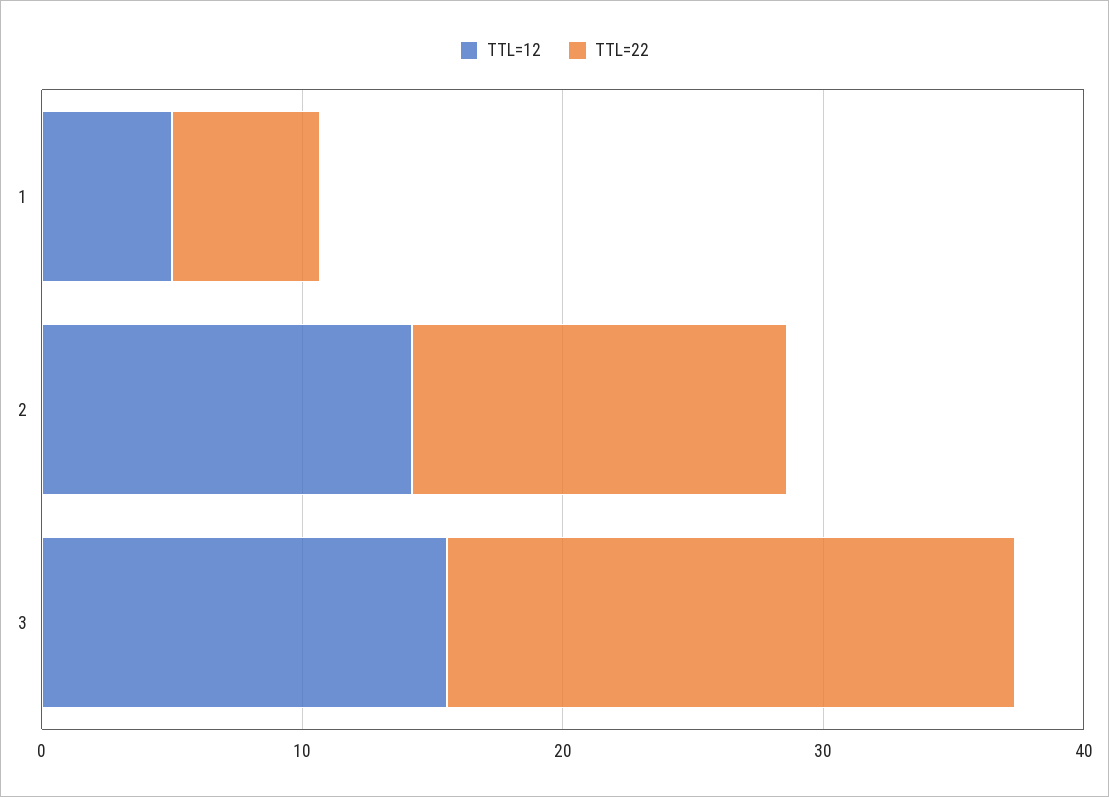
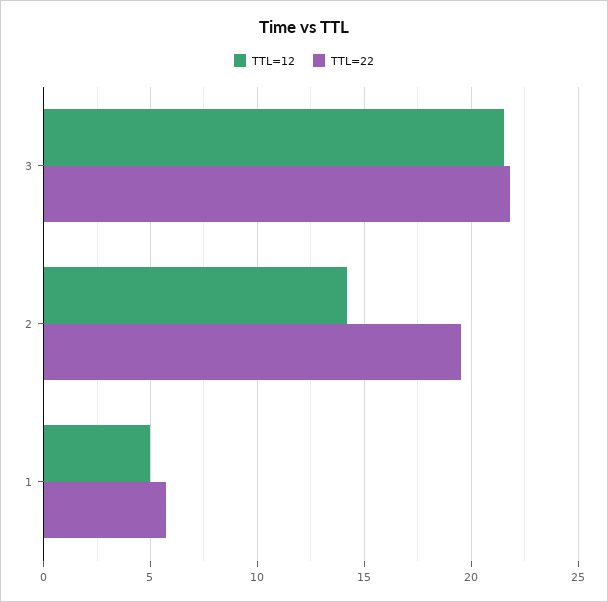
  {
    "TTL=12": {
      "1": 5,
      "2": 14,
-     "3": 16
+     "3": 21.5
    },
    "TTL=22": {
      "1": 5.5,
-     "2": 14,
+     "2": 19.5,
      "3": 22
    }
  }

